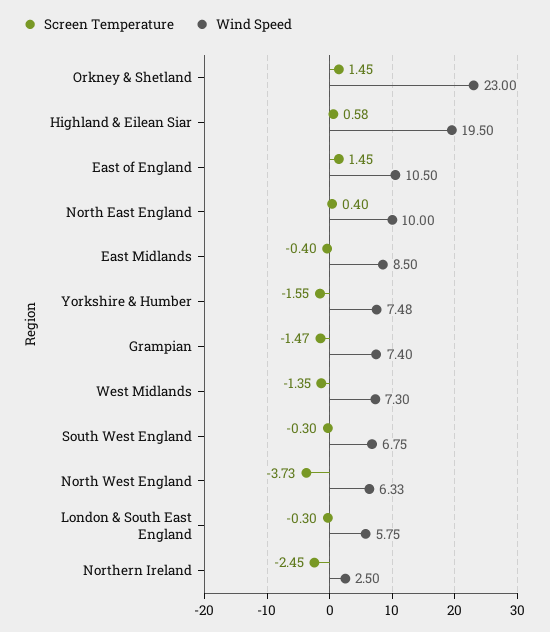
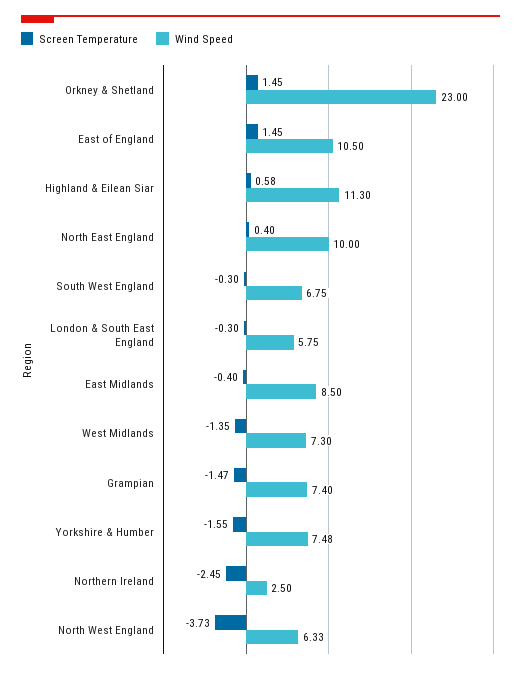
  {
    "Screen Temperature": {
      "Orkney & Shetland": 1.45,
      "Highland & Eilean Siar": 0.58,
      "East of England": 1.45,
      "North East England": 0.4,
      "East Midlands": -0.4,
      "Yorkshire & Humber": -1.55,
      "Grampian": -1.47,
      "West Midlands": -1.35,
      "South West England": -0.3,
      "North West England": -3.73,
      "London & South East England": -0.3,
      "Northern Ireland": -2.45
    },
    "Wind Speed": {
      "Orkney & Shetland": 23,
-     "Highland & Eilean Siar": 19.5,
+     "Highland & Eilean Siar": 11.3,
      "East of England": 10.5,
      "North East England": 10,
      "East Midlands": 8.5,
      "Yorkshire & Humber": 7.48,
      "Grampian": 7.4,
      "West Midlands": 7.3,
      "South West England": 6.75,
      "North West England": 6.33,
      "London & South East England": 5.75,
      "Northern Ireland": 2.5
    }
  }

